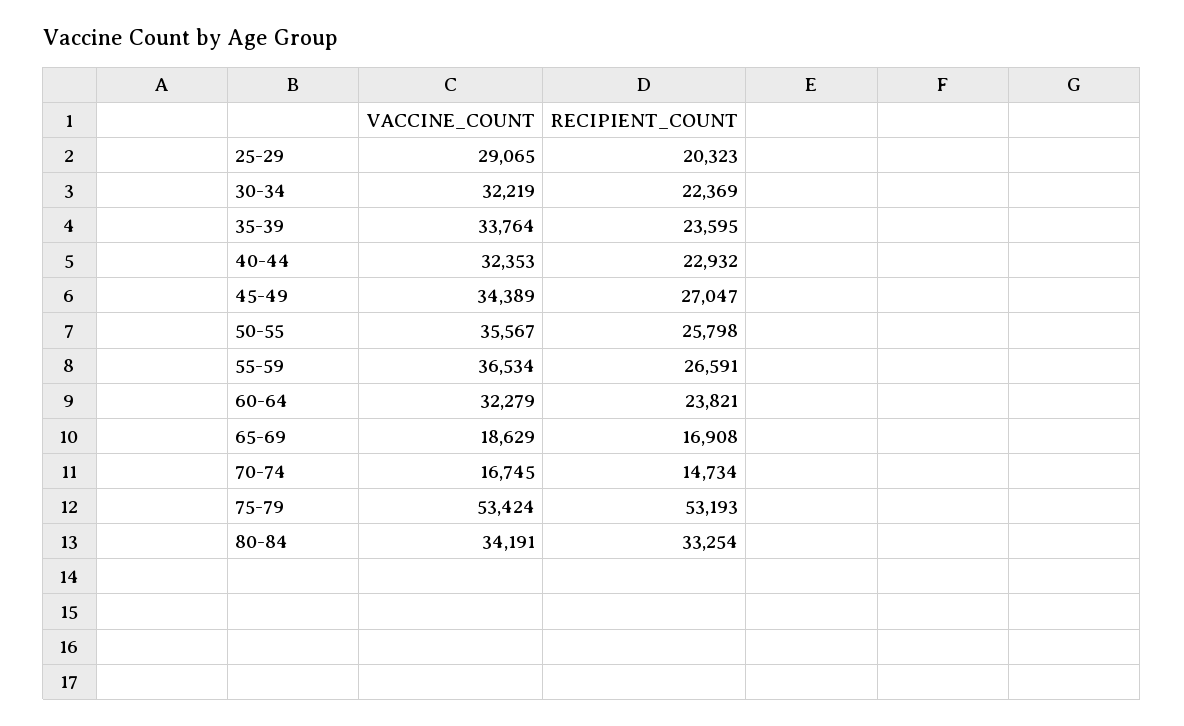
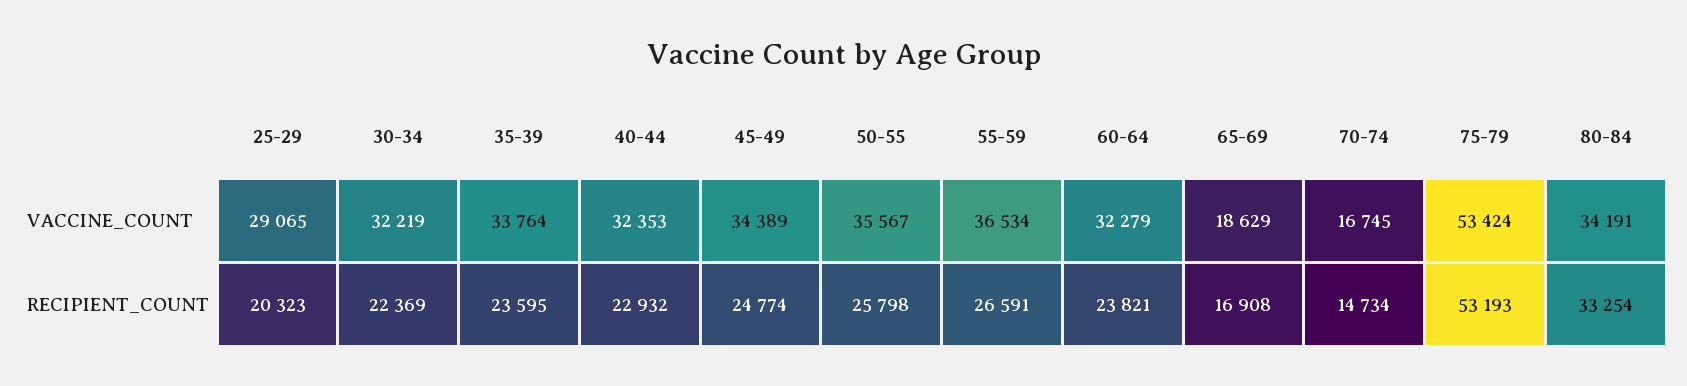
  {
    "VACCINE_COUNT": {
      "25-29": 29065,
      "30-34": 32219,
      "35-39": 33764,
      "40-44": 32353,
      "45-49": 34389,
      "50-55": 35567,
      "55-59": 36534,
      "60-64": 32279,
      "65-69": 18629,
      "70-74": 16745,
      "75-79": 53424,
      "80-84": 34191
    },
    "RECIPIENT_COUNT": {
      "25-29": 20323,
      "30-34": 22369,
      "35-39": 23595,
      "40-44": 22932,
-     "45-49": 27047,
+     "45-49": 24774,
      "50-55": 25798,
      "55-59": 26591,
      "60-64": 23821,
      "65-69": 16908,
      "70-74": 14734,
      "75-79": 53193,
      "80-84": 33254
    }
  }

